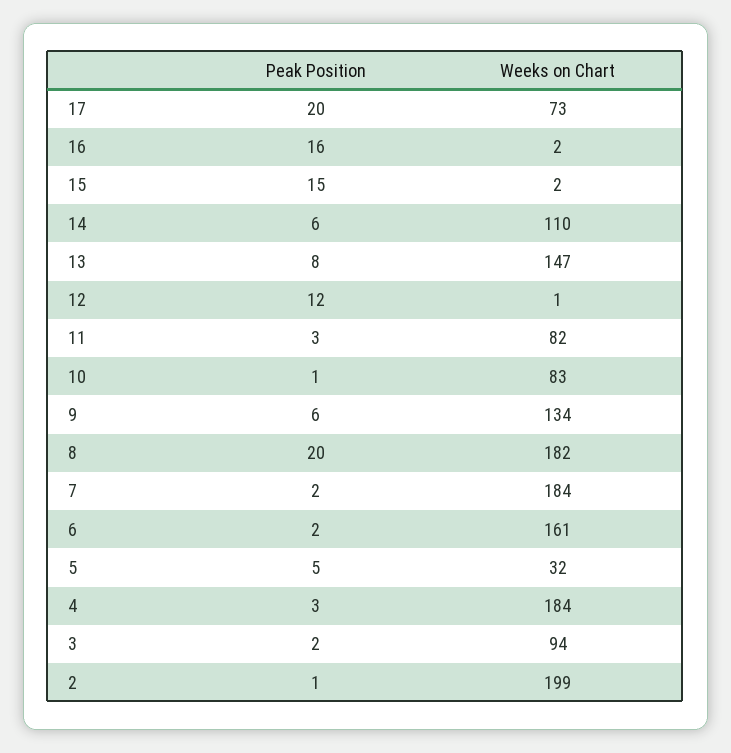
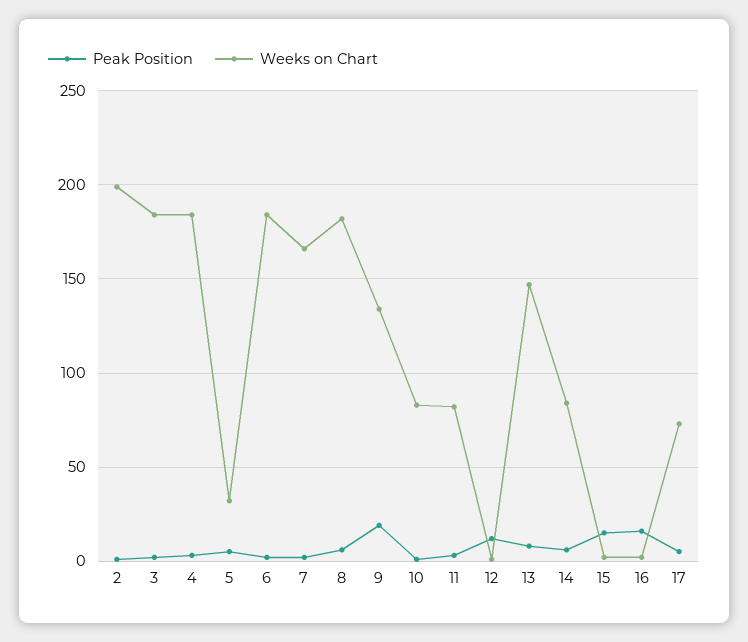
  {
    "Peak Position": {
-     "17": 20,
+     "17": 5,
      "16": 16,
      "15": 15,
      "14": 6,
      "13": 8,
      "12": 12,
      "11": 3,
      "10": 1,
-     "9": 6,
+     "9": 20,
-     "8": 20,
+     "8": 5,
      "7": 2,
      "6": 2,
      "5": 5,
      "4": 3,
      "3": 2,
      "2": 1
    },
    "Weeks on Chart": {
      "17": 73,
      "16": 2,
      "15": 2,
-     "14": 110,
+     "14": 85,
      "13": 147,
      "12": 1,
      "11": 82,
      "10": 83,
      "9": 134,
      "8": 182,
-     "7": 184,
+     "7": 165,
-     "6": 161,
+     "6": 185,
      "5": 32,
      "4": 184,
-     "3": 94,
+     "3": 185,
      "2": 199
    }
  }

